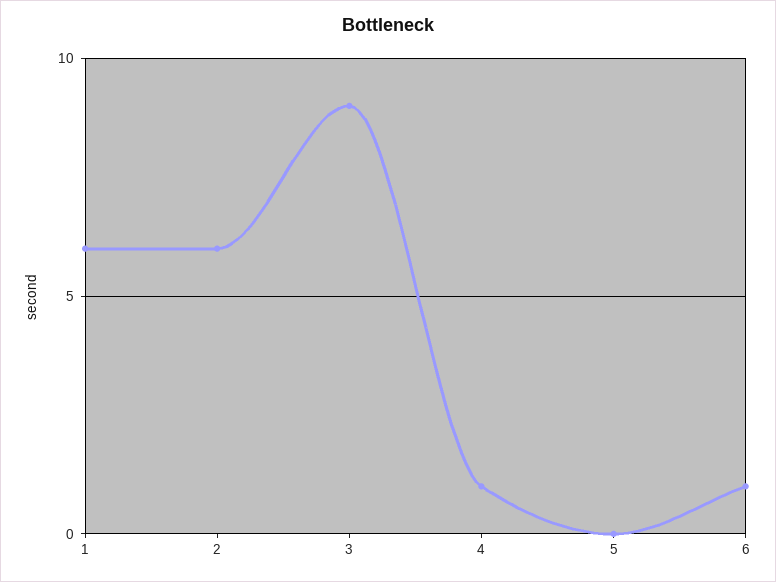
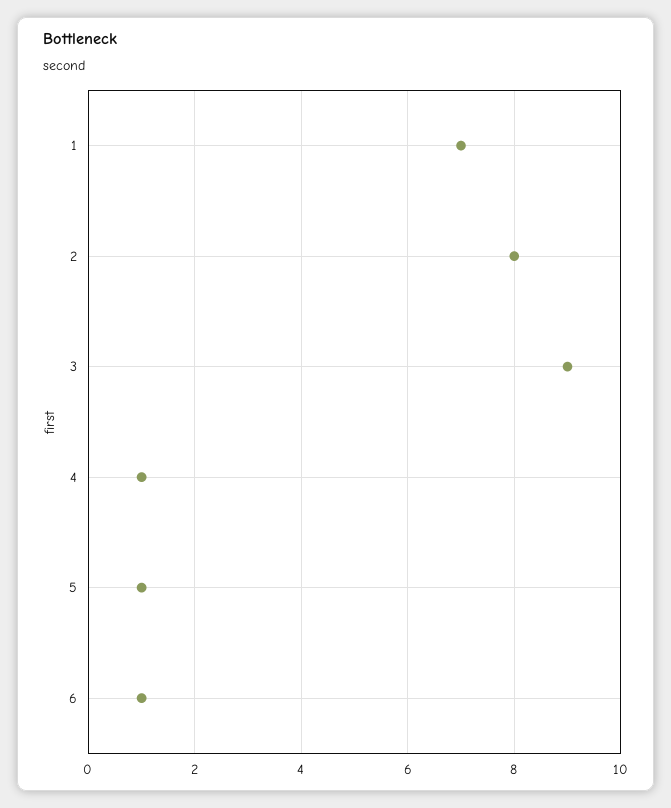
  {
-   "1": 6,
+   "1": 7,
-   "2": 6,
+   "2": 8,
    "3": 9,
    "4": 1,
-   "5": 0,
+   "5": 1,
    "6": 1
  }

